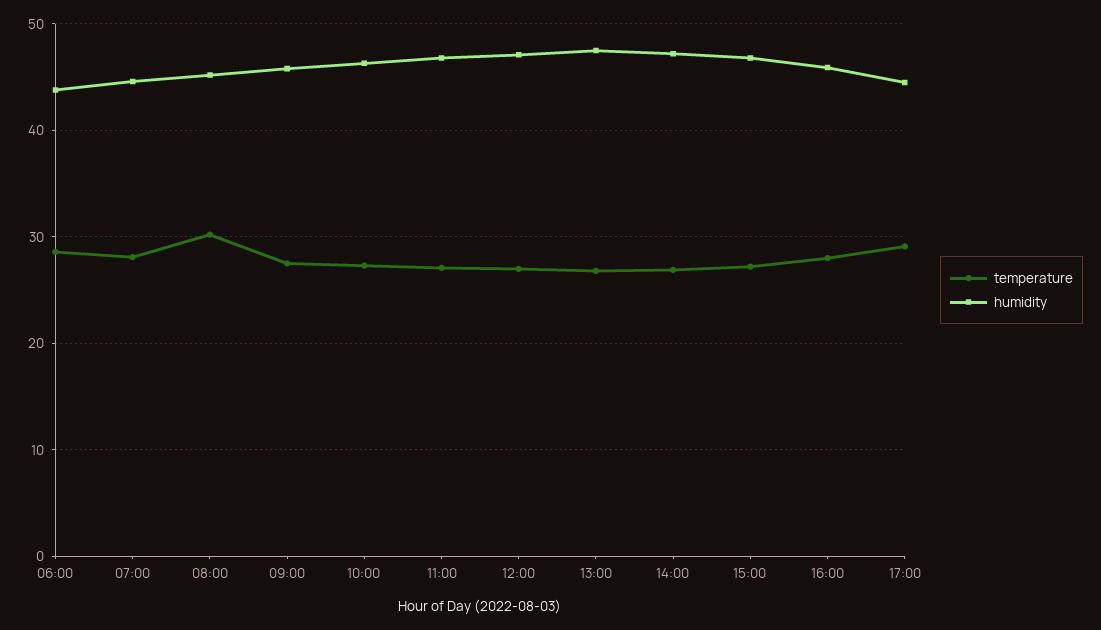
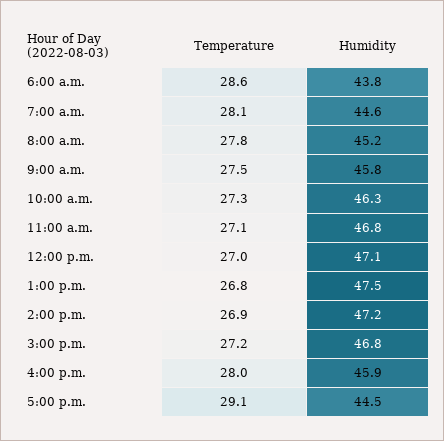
  {
    "temperature": {
      "06:00": 28.6,
      "07:00": 28.1,
-     "08:00": 30,
+     "08:00": 27.8,
      "09:00": 27.5,
      "10:00": 27.3,
      "11:00": 27.1,
      "12:00": 27,
      "13:00": 26.8,
      "14:00": 26.9,
      "15:00": 27.2,
      "16:00": 28,
      "17:00": 29.1
    },
    "humidity": {
      "06:00": 43.8,
      "07:00": 44.6,
      "08:00": 45.2,
      "09:00": 45.8,
      "10:00": 46.3,
      "11:00": 46.8,
      "12:00": 47.1,
      "13:00": 47.5,
      "14:00": 47.2,
      "15:00": 46.8,
      "16:00": 45.9,
      "17:00": 44.5
    }
  }

